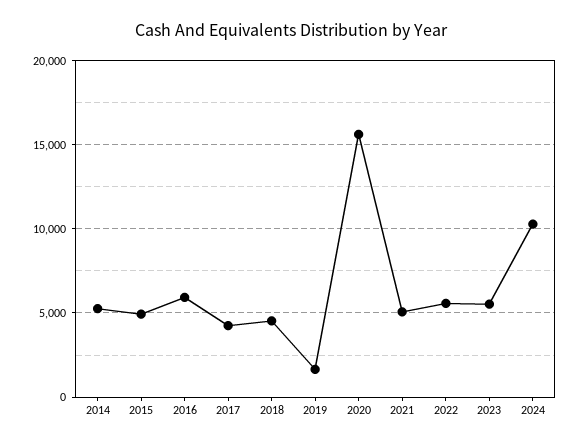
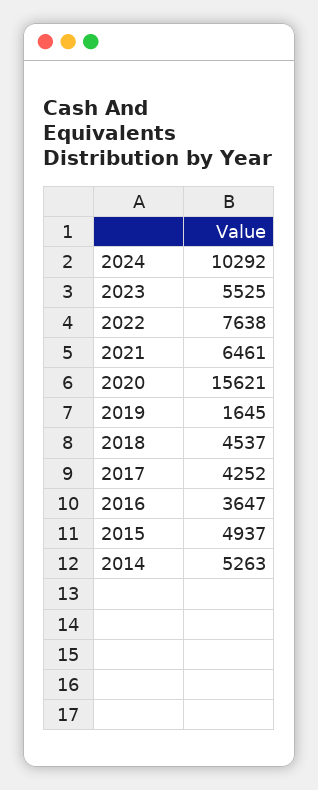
  {
    "2014": 5263,
    "2015": 4937,
-   "2016": 6000,
+   "2016": 3647,
    "2017": 4252,
    "2018": 4537,
    "2019": 1645,
    "2020": 15621,
-   "2021": 5000,
+   "2021": 6461,
-   "2022": 5500,
+   "2022": 7638,
    "2023": 5525,
    "2024": 10292
  }

